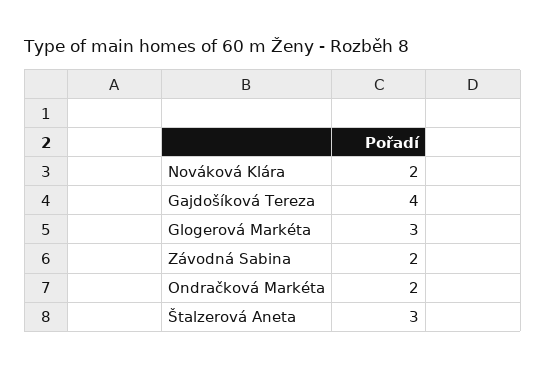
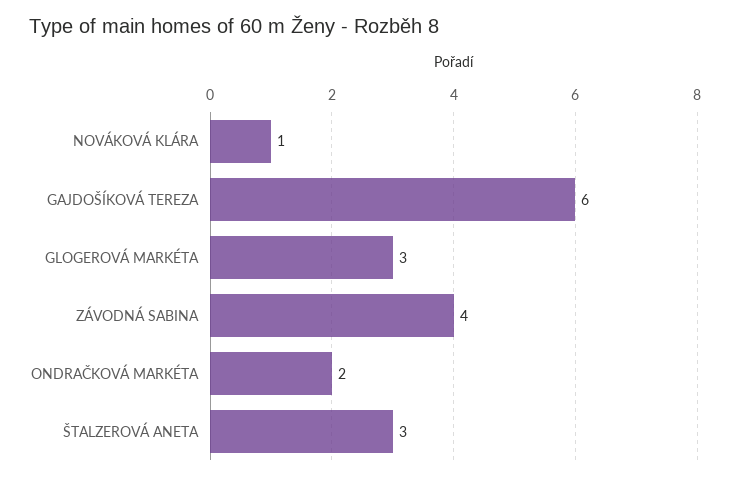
  {
-   "Nováková Klára": 2,
+   "Nováková Klára": 1,
-   "Gajdošíková Tereza": 4,
+   "Gajdošíková Tereza": 6,
    "Glogerová Markéta": 3,
-   "Závodná Sabina": 2,
+   "Závodná Sabina": 4,
    "Ondračková Markéta": 2,
    "Štalzerová Aneta": 3
  }

